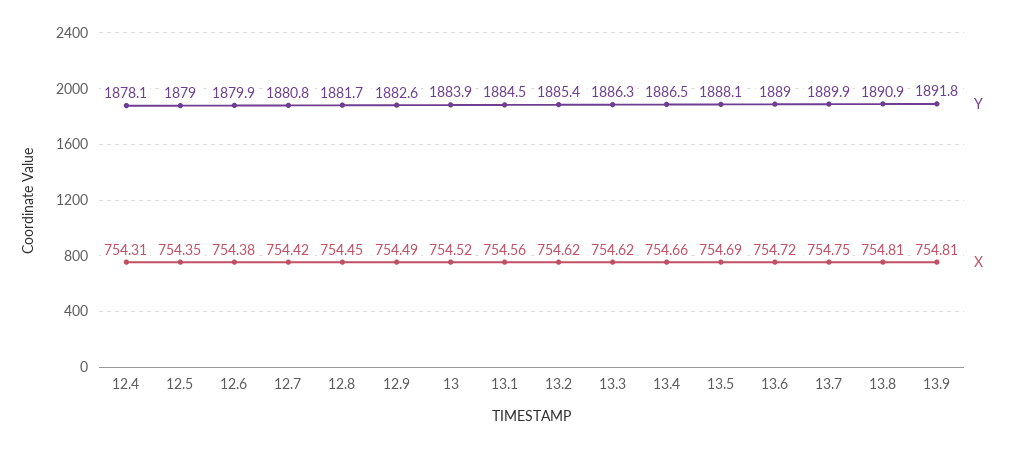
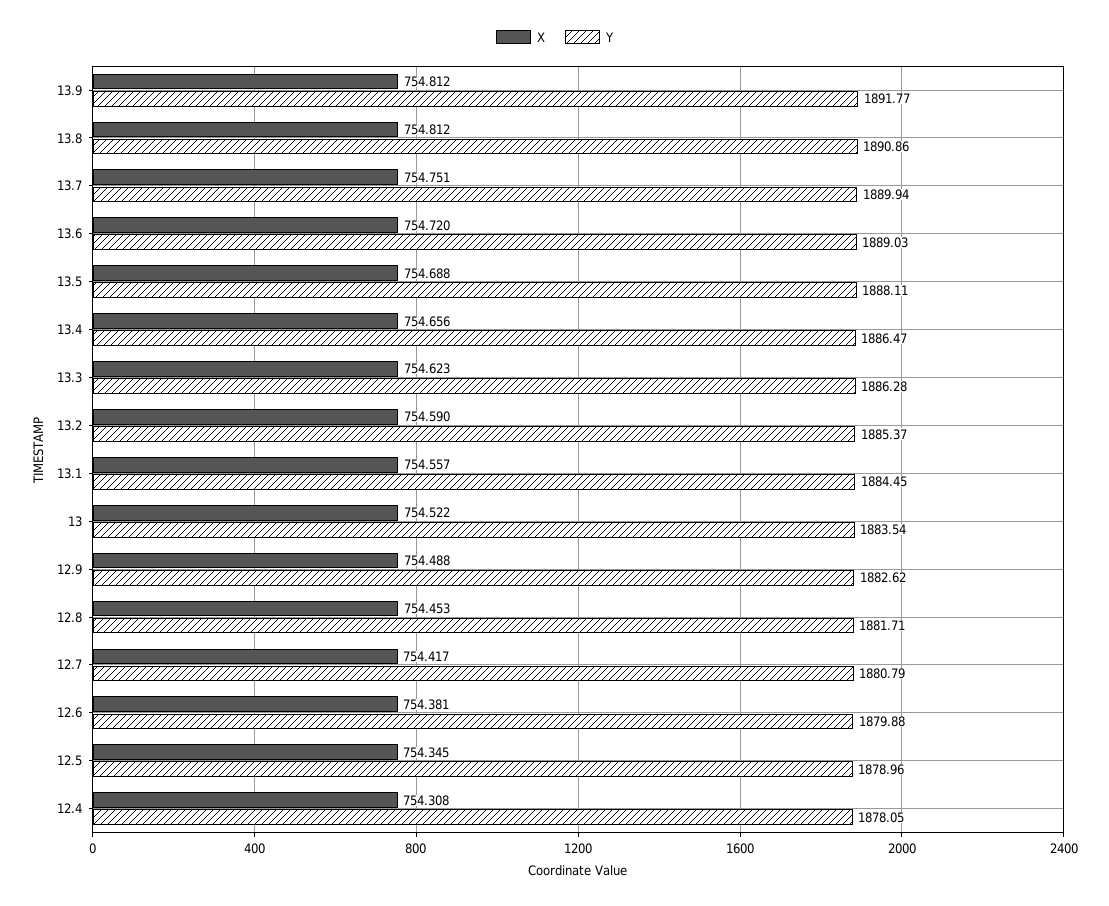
  {
    "Y": {
      "12.4": 1878.05,
      "12.5": 1878.96,
      "12.6": 1879.88,
      "12.7": 1880.79,
      "12.8": 1881.71,
      "12.9": 1882.62,
-     "13": 1883.9,
+     "13": 1883.54,
      "13.1": 1884.45,
      "13.2": 1885.37,
      "13.3": 1886.28,
      "13.4": 1886.47,
      "13.5": 1888.11,
      "13.6": 1889.03,
      "13.7": 1889.94,
      "13.8": 1890.86,
      "13.9": 1891.77
    },
    "X": {
      "12.4": 754.308,
      "12.5": 754.345,
      "12.6": 754.381,
      "12.7": 754.417,
      "12.8": 754.453,
      "12.9": 754.488,
      "13": 754.522,
      "13.1": 754.557,
-     "13.2": 754.62,
+     "13.2": 754.59,
      "13.3": 754.623,
      "13.4": 754.656,
      "13.5": 754.688,
      "13.6": 754.72,
      "13.7": 754.751,
      "13.8": 754.812,
      "13.9": 754.812
    }
  }

